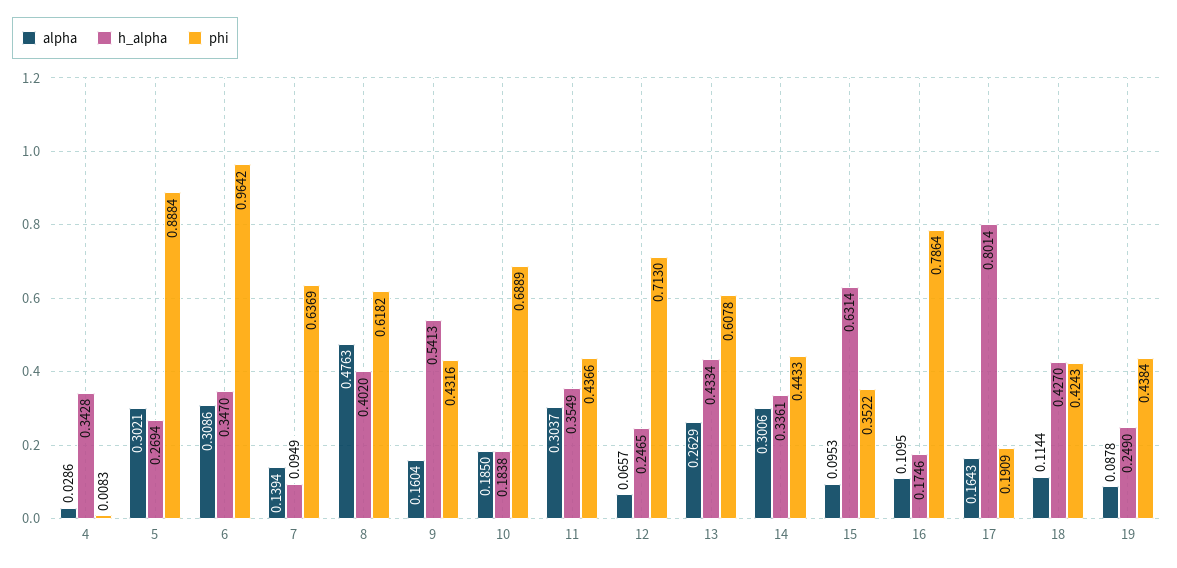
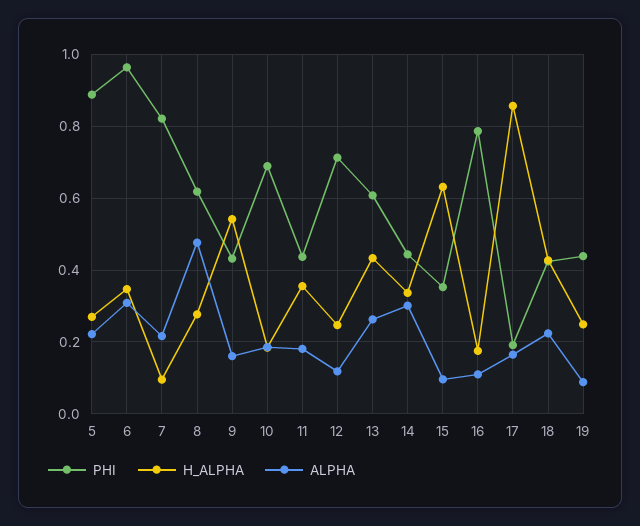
  {
    "alpha": {
-     "4": 0.0286,
-     "5": 0.3021,
+     "5": 0.22,
      "6": 0.3086,
-     "7": 0.1394,
+     "7": 0.22,
      "8": 0.4763,
      "9": 0.1604,
      "10": 0.185,
-     "11": 0.3037,
+     "11": 0.18,
-     "12": 0.0657,
+     "12": 0.12,
      "13": 0.2629,
      "14": 0.3006,
      "15": 0.0953,
      "16": 0.1095,
      "17": 0.1643,
-     "18": 0.1144,
+     "18": 0.22,
      "19": 0.0878
    },
    "h_alpha": {
-     "4": 0.3428,
      "5": 0.2694,
      "6": 0.347,
      "7": 0.0949,
-     "8": 0.402,
+     "8": 0.28,
      "9": 0.5413,
      "10": 0.1838,
      "11": 0.3549,
      "12": 0.2465,
      "13": 0.4334,
      "14": 0.3361,
      "15": 0.6314,
      "16": 0.1746,
-     "17": 0.8014,
+     "17": 0.86,
      "18": 0.427,
      "19": 0.249
    },
    "phi": {
-     "4": 0.0083,
      "5": 0.8884,
      "6": 0.9642,
-     "7": 0.6369,
+     "7": 0.82,
      "8": 0.6182,
      "9": 0.4316,
      "10": 0.6889,
      "11": 0.4366,
      "12": 0.713,
      "13": 0.6078,
      "14": 0.4433,
      "15": 0.3522,
      "16": 0.7864,
      "17": 0.1909,
      "18": 0.4243,
      "19": 0.4384
    }
  }

